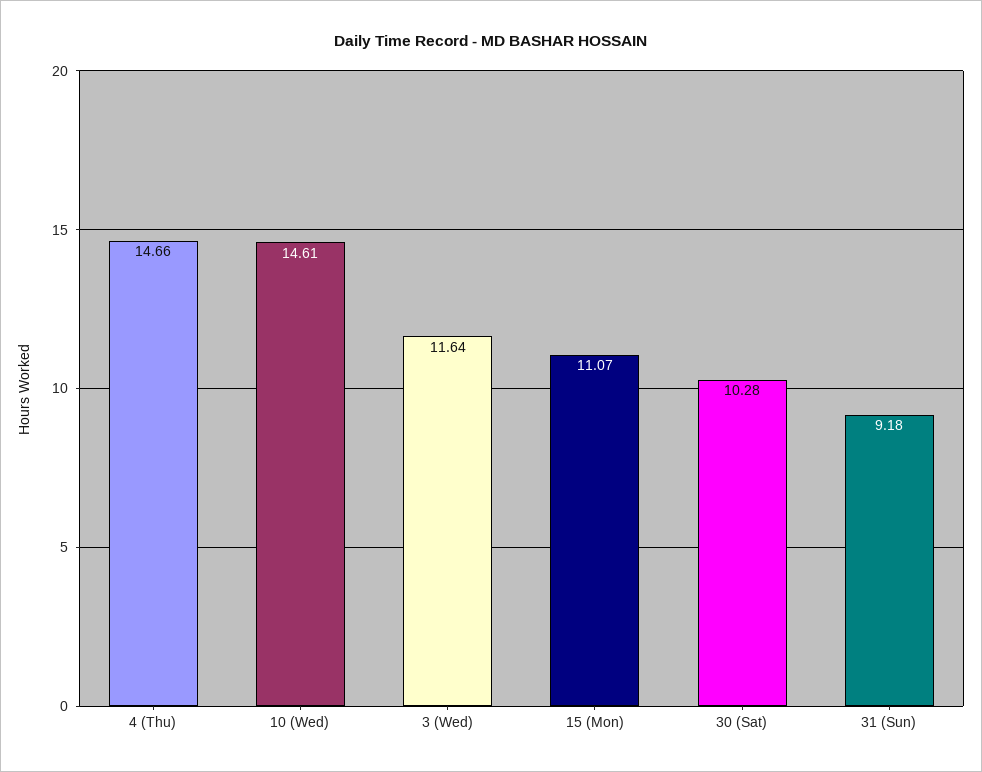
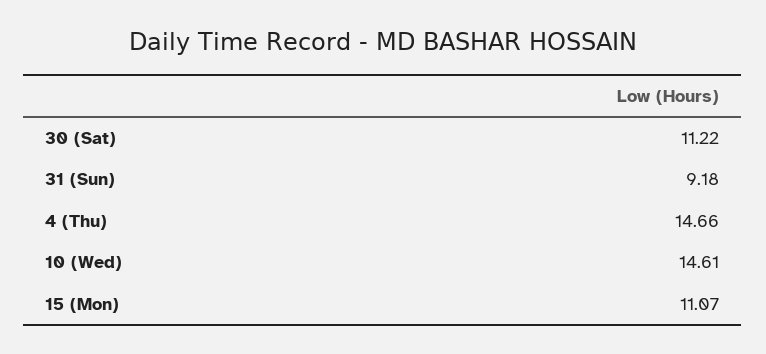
  {
    "4 (Thu)": 14.66,
    "10 (Wed)": 14.61,
-   "3 (Wed)": 11.64,
    "15 (Mon)": 11.07,
-   "30 (Sat)": 10.28,
+   "30 (Sat)": 11.22,
    "31 (Sun)": 9.18
  }

